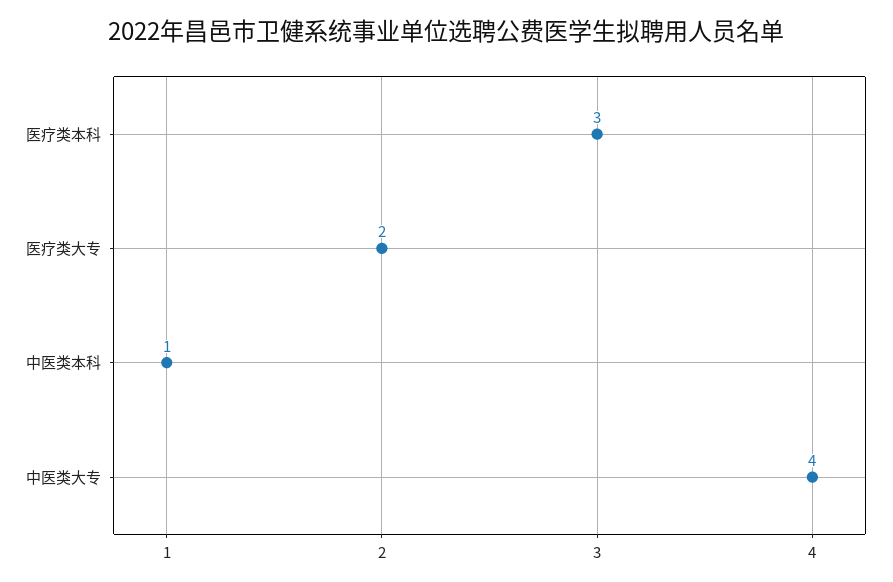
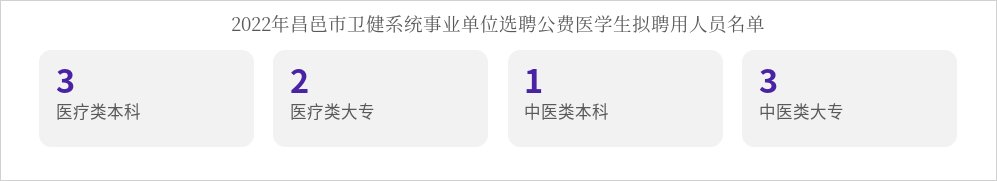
  {
    "医疗类本科": 3,
    "医疗类大专": 2,
    "中医类本科": 1,
-   "中医类大专": 4
+   "中医类大专": 3
  }

